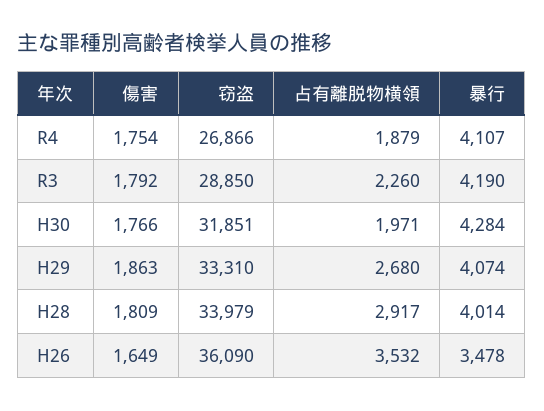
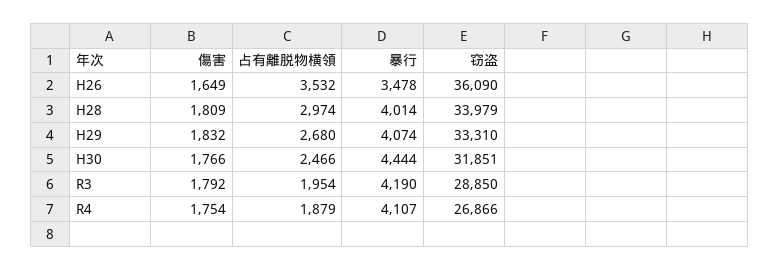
  {
    "傷害": {
      "R4": 1754,
      "R3": 1792,
      "H30": 1766,
-     "H29": 1863,
+     "H29": 1832,
      "H28": 1809,
      "H26": 1649
    },
    "窃盗": {
      "R4": 26866,
      "R3": 28850,
      "H30": 31851,
      "H29": 33310,
      "H28": 33979,
      "H26": 36090
    },
    "占有離脱物横領": {
      "R4": 1879,
-     "R3": 2260,
+     "R3": 1954,
-     "H30": 1971,
+     "H30": 2466,
      "H29": 2680,
-     "H28": 2917,
+     "H28": 2974,
      "H26": 3532
    },
    "暴行": {
      "R4": 4107,
      "R3": 4190,
-     "H30": 4284,
+     "H30": 4444,
      "H29": 4074,
      "H28": 4014,
      "H26": 3478
    }
  }

